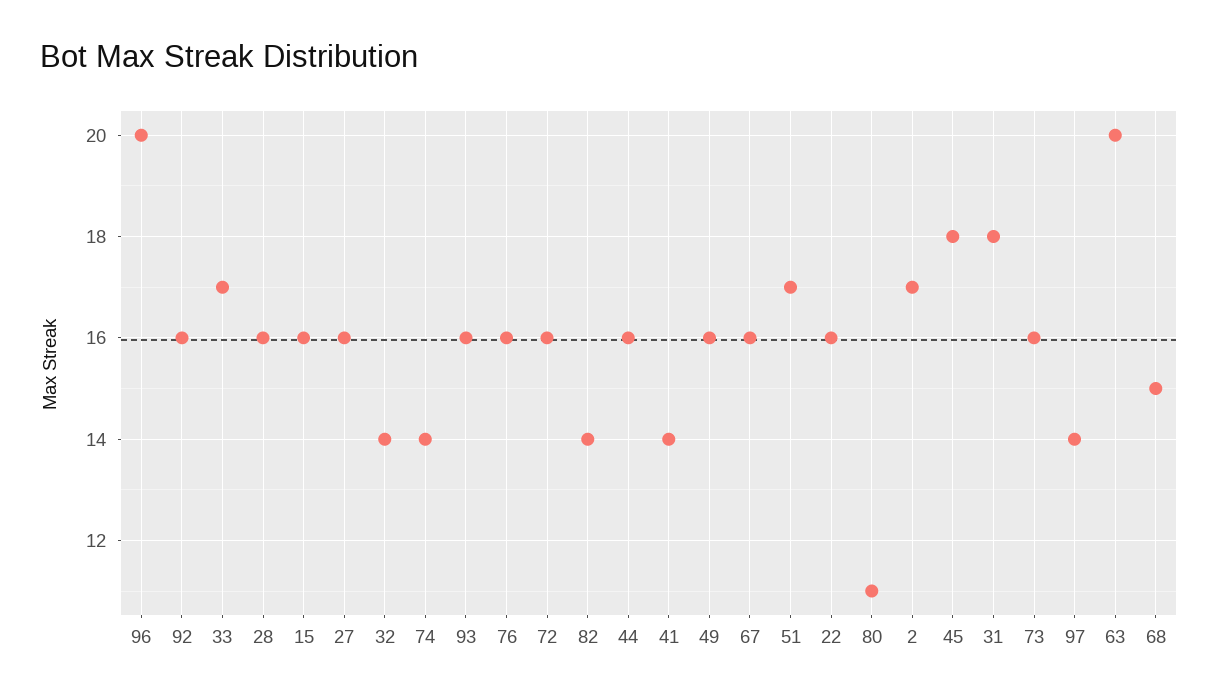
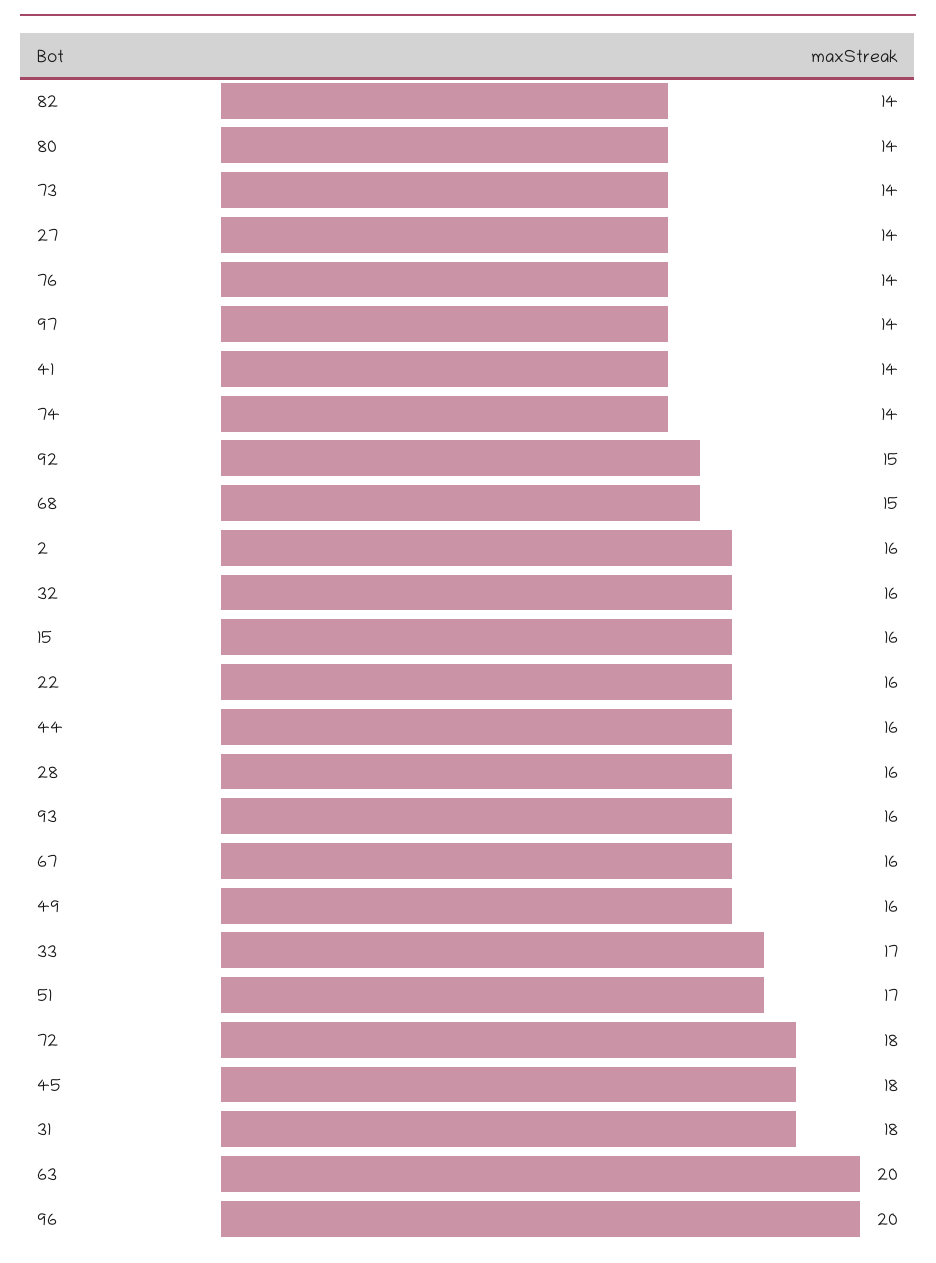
  {
    "96": 20,
-   "92": 16,
+   "92": 15,
    "33": 17,
    "28": 16,
    "15": 16,
-   "27": 16,
+   "27": 14,
-   "32": 14,
+   "32": 16,
    "74": 14,
    "93": 16,
-   "76": 16,
+   "76": 14,
-   "72": 16,
+   "72": 18,
    "82": 14,
    "44": 16,
    "41": 14,
    "49": 16,
    "67": 16,
    "51": 17,
    "22": 16,
-   "80": 11,
+   "80": 14,
-   "2": 17,
+   "2": 16,
    "45": 18,
    "31": 18,
-   "73": 16,
+   "73": 14,
    "97": 14,
    "63": 20,
    "68": 15
  }

